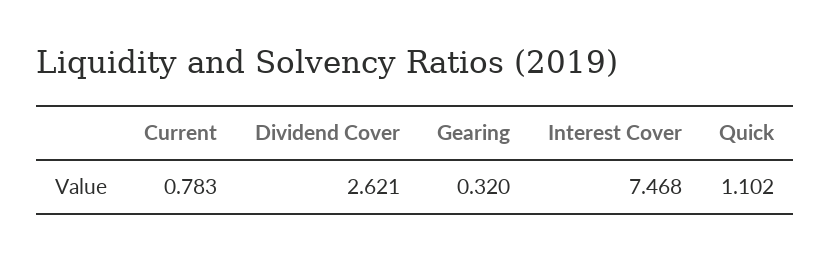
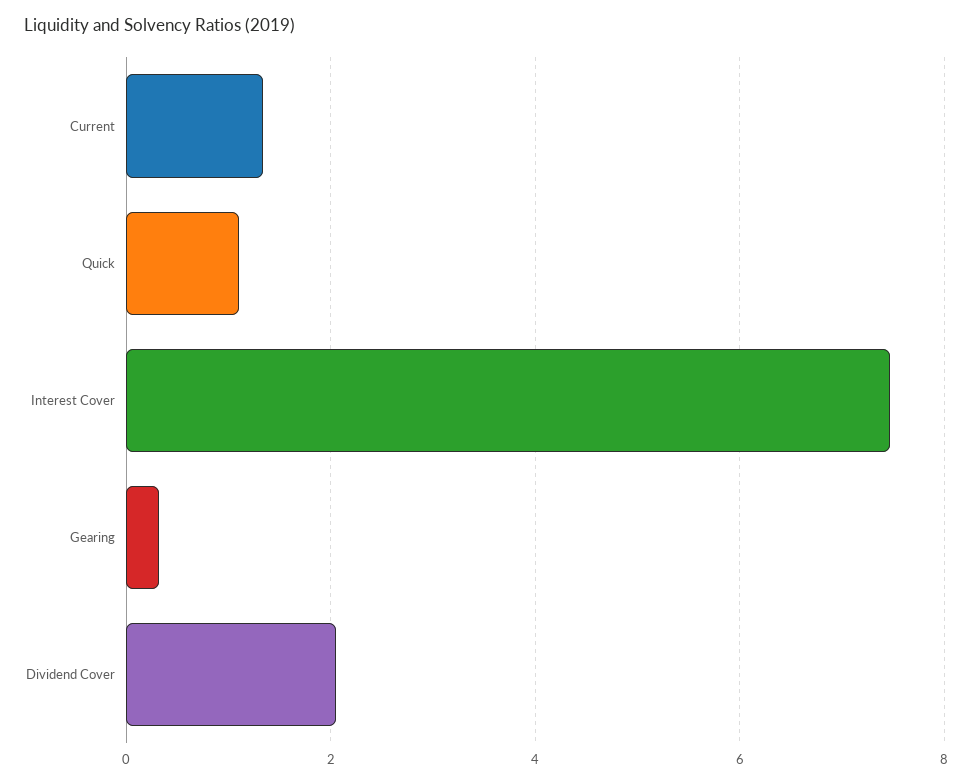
  {
-   "Current": 0.783,
+   "Current": 1.4,
-   "Dividend Cover": 2.621,
+   "Dividend Cover": 2,
    "Gearing": 0.32,
    "Interest Cover": 7.468,
    "Quick": 1.102
  }

